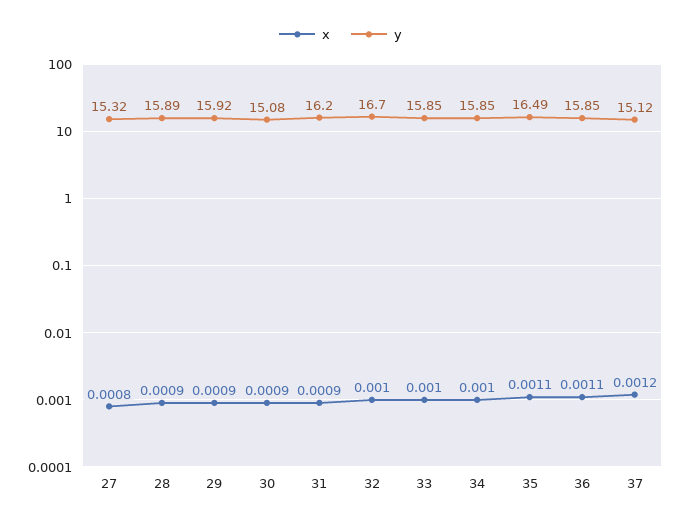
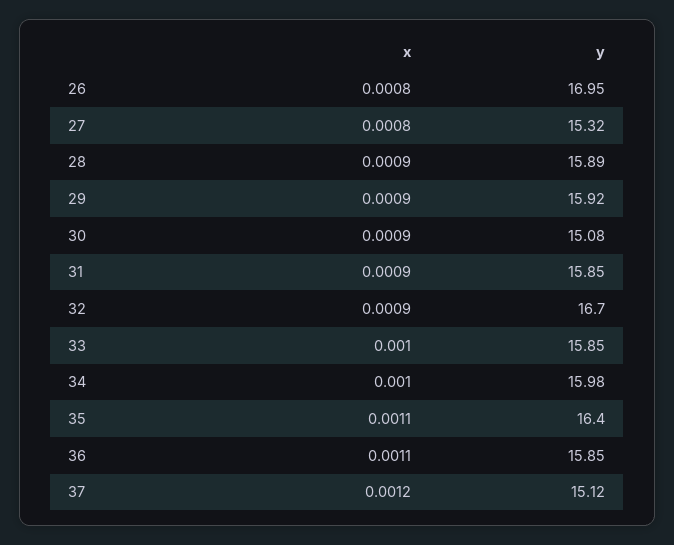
  {
    "x": {
      "27": 0.0008,
      "28": 0.0009,
      "29": 0.0009,
      "30": 0.0009,
      "31": 0.0009,
-     "32": 0.001,
+     "32": 0.0009,
      "33": 0.001,
      "34": 0.001,
      "35": 0.0011,
      "36": 0.0011,
-     "37": 0.0012
+     "37": 0.0012,
+     "26": 0.0008
    },
    "y": {
      "27": 15.32,
      "28": 15.89,
      "29": 15.92,
      "30": 15.08,
-     "31": 16.2,
+     "31": 15.85,
      "32": 16.7,
      "33": 15.85,
-     "34": 15.85,
+     "34": 15.98,
-     "35": 16.49,
+     "35": 16.4,
      "36": 15.85,
-     "37": 15.12
+     "37": 15.12,
+     "26": 16.95
    }
  }

